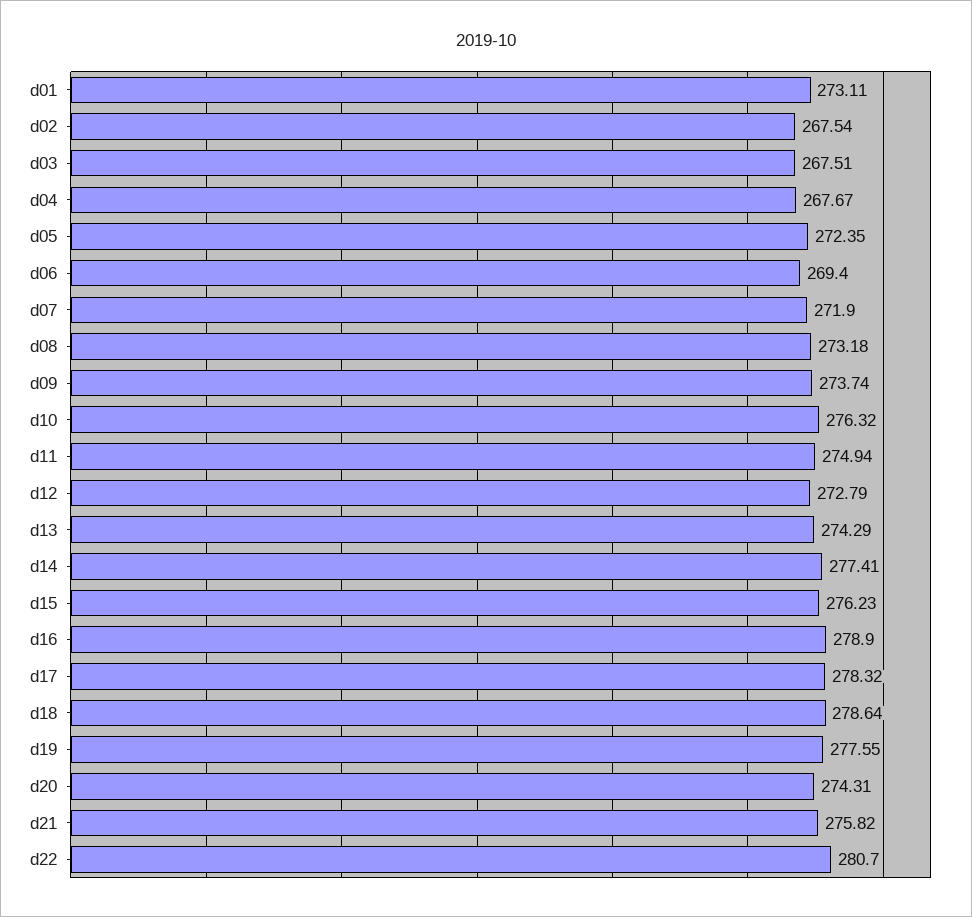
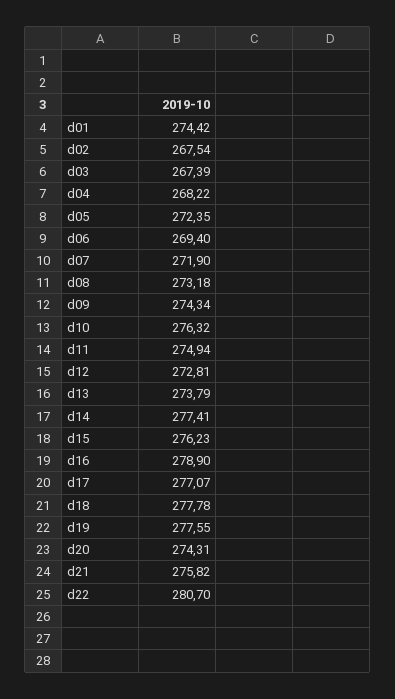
  {
-   "d01": 273.11,
+   "d01": 274.42,
    "d02": 267.54,
-   "d03": 267.51,
+   "d03": 267.39,
-   "d04": 267.67,
+   "d04": 268.22,
    "d05": 272.35,
    "d06": 269.4,
    "d07": 271.9,
    "d08": 273.18,
-   "d09": 273.74,
+   "d09": 274.34,
    "d10": 276.32,
    "d11": 274.94,
-   "d12": 272.79,
+   "d12": 272.81,
-   "d13": 274.29,
+   "d13": 273.79,
    "d14": 277.41,
    "d15": 276.23,
    "d16": 278.9,
-   "d17": 278.32,
+   "d17": 277.07,
-   "d18": 278.64,
+   "d18": 277.78,
    "d19": 277.55,
    "d20": 274.31,
    "d21": 275.82,
    "d22": 280.7
  }

